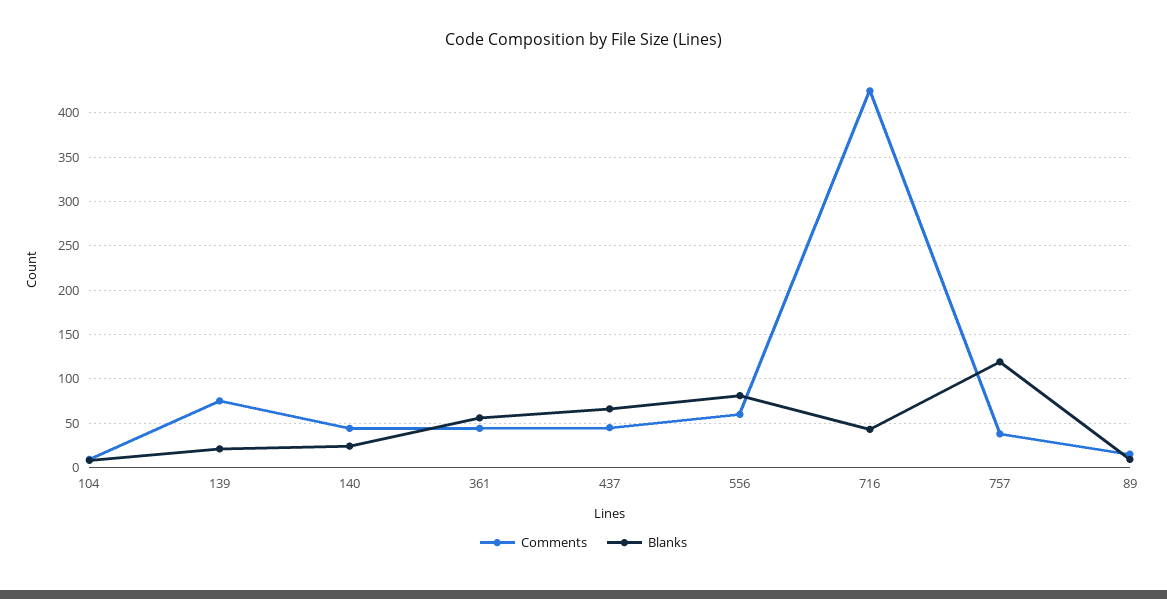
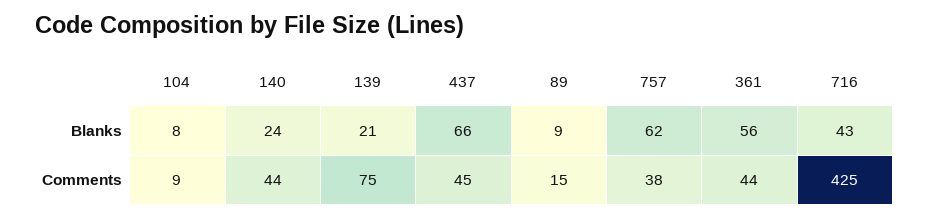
  {
    "Comments": {
      "104": 9,
      "139": 75,
      "140": 44,
      "361": 44,
      "437": 45,
-     "556": 60,
      "716": 425,
      "757": 38,
      "89": 15
    },
    "Blanks": {
      "104": 8,
      "139": 21,
      "140": 24,
      "361": 56,
      "437": 66,
-     "556": 80,
      "716": 43,
-     "757": 120,
+     "757": 62,
      "89": 9
    }
  }

